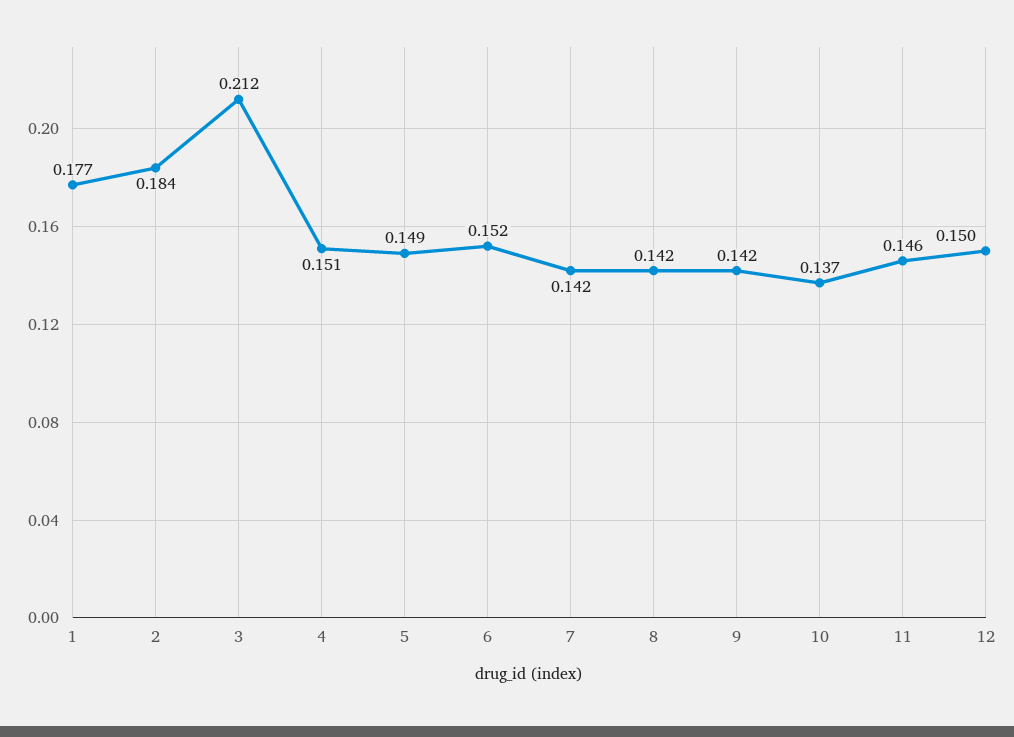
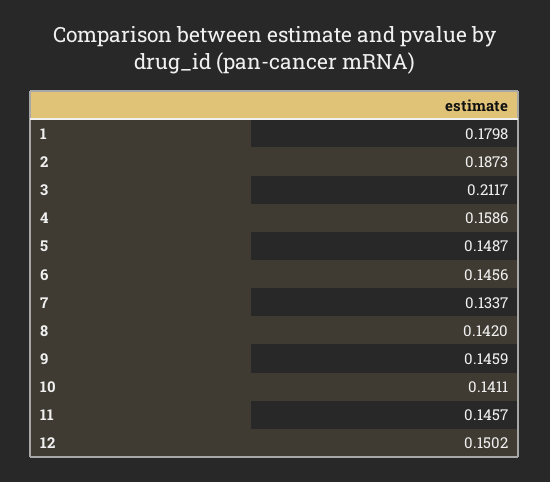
  {
-   "1": 0.177,
+   "1": 0.1798,
-   "2": 0.184,
+   "2": 0.1873,
    "3": 0.2117,
-   "4": 0.151,
+   "4": 0.1586,
    "5": 0.1487,
-   "6": 0.152,
+   "6": 0.1456,
-   "7": 0.142,
+   "7": 0.1337,
    "8": 0.142,
-   "9": 0.142,
+   "9": 0.1459,
-   "10": 0.137,
+   "10": 0.1411,
    "11": 0.1457,
    "12": 0.1502
  }

